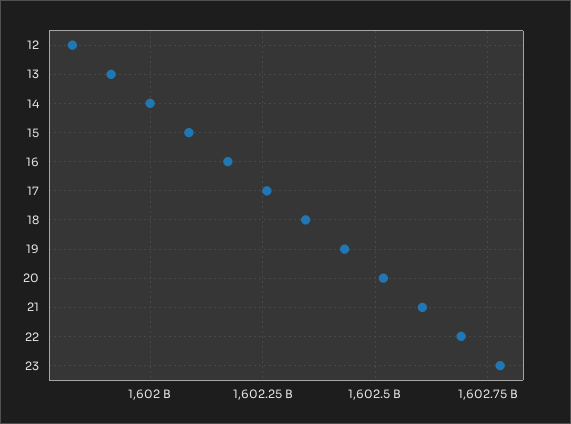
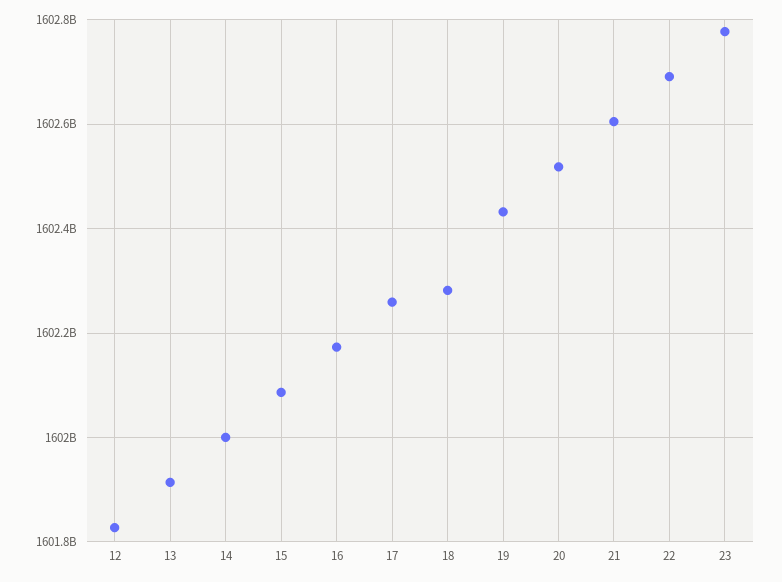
  {
    "12": 1601820000000,
    "13": 1601920000000,
    "14": 1602000000000,
    "15": 1602080000000,
    "16": 1602180000000,
    "17": 1602260000000,
-   "18": 1602350000000,
+   "18": 1602280000000,
    "19": 1602440000000,
    "20": 1602520000000,
    "21": 1602600000000,
    "22": 1602700000000,
    "23": 1602780000000
  }

